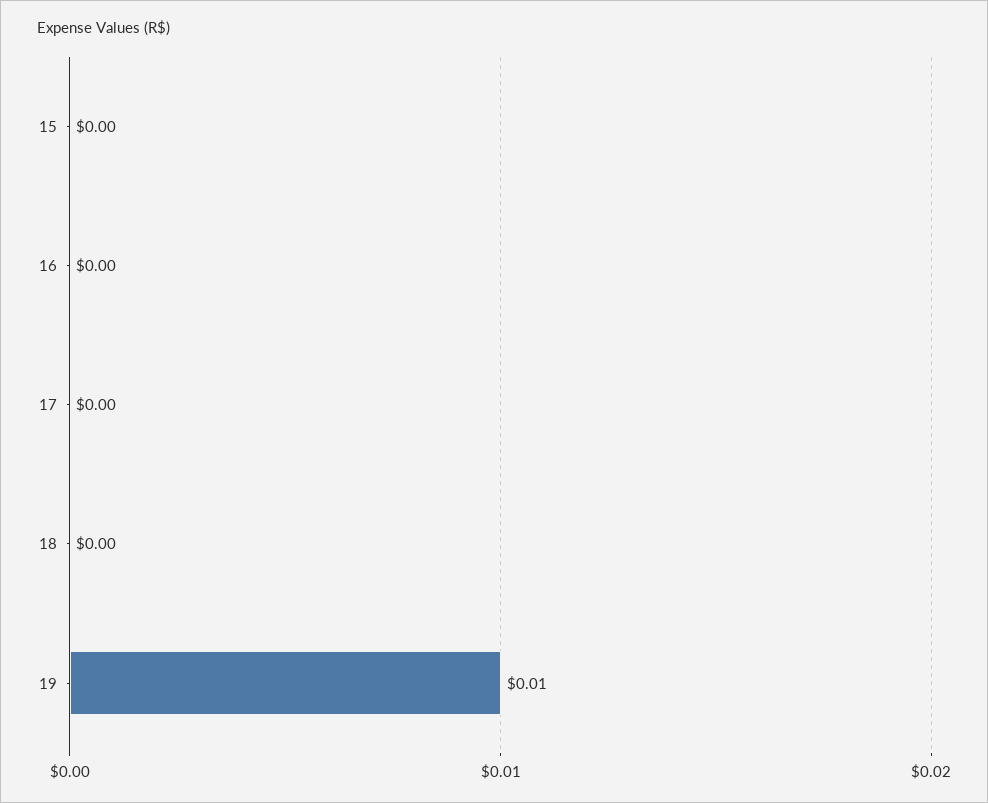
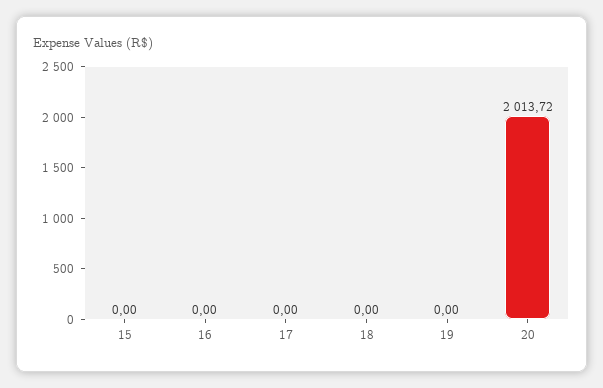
  {
    "15": 0,
    "16": 0,
    "17": 0,
    "18": 0,
-   "19": 0.01
+   "19": 0,
+   "20": 2013.72
  }

